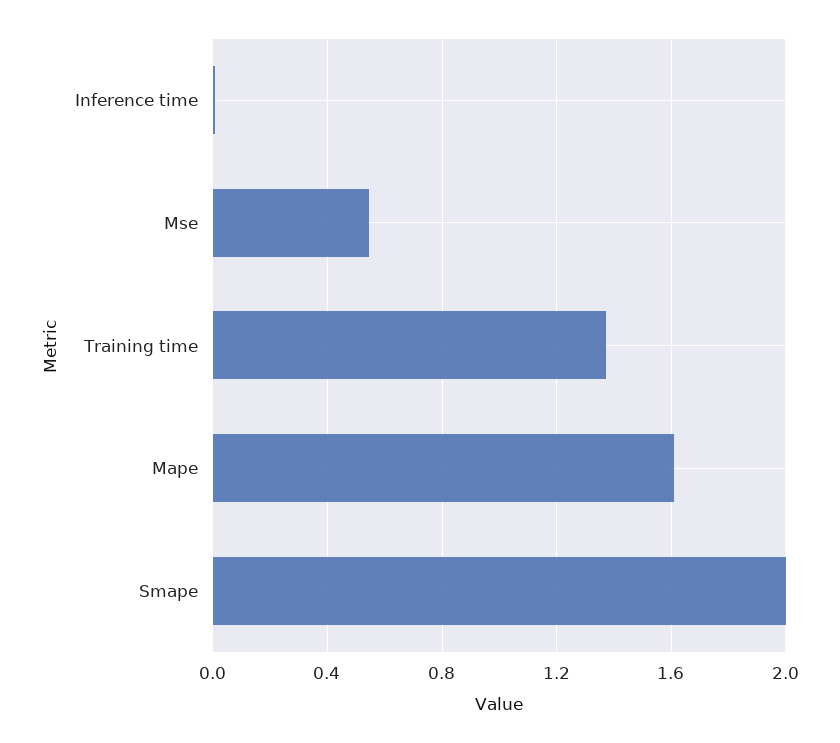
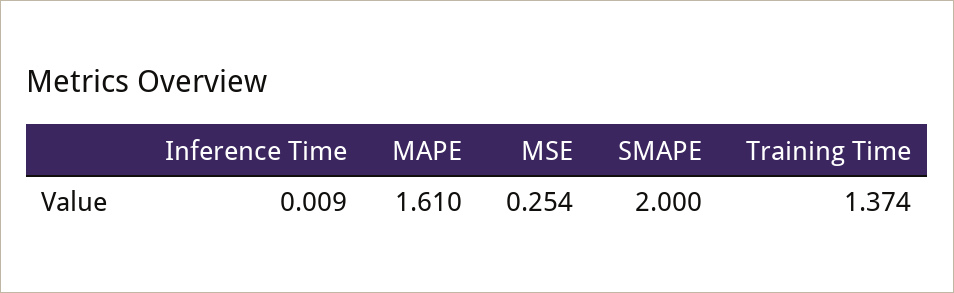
  {
    "Inference time": 0.009,
-   "Mse": 0.55,
+   "Mse": 0.254,
    "Training time": 1.374,
    "Mape": 1.61,
    "Smape": 2
  }

